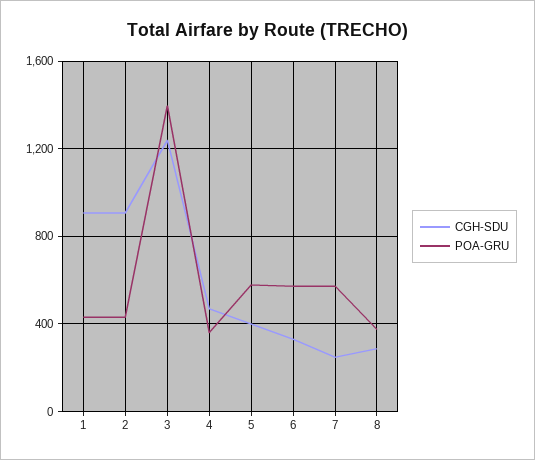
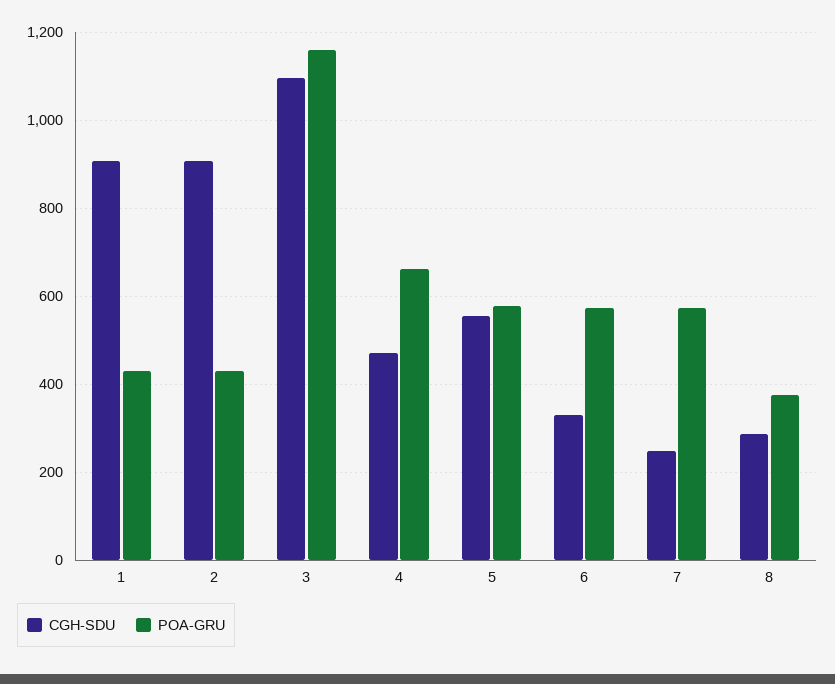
  {
    "CGH-SDU": {
      "1": 900,
      "2": 900,
-     "3": 1250,
+     "3": 1100,
      "4": 480,
-     "5": 400,
+     "5": 560,
      "6": 340,
      "7": 240,
      "8": 280
    },
    "POA-GRU": {
      "1": 440,
      "2": 440,
-     "3": 1400,
+     "3": 1160,
-     "4": 350,
+     "4": 660,
      "5": 580,
      "6": 580,
      "7": 580,
      "8": 380
    }
  }

